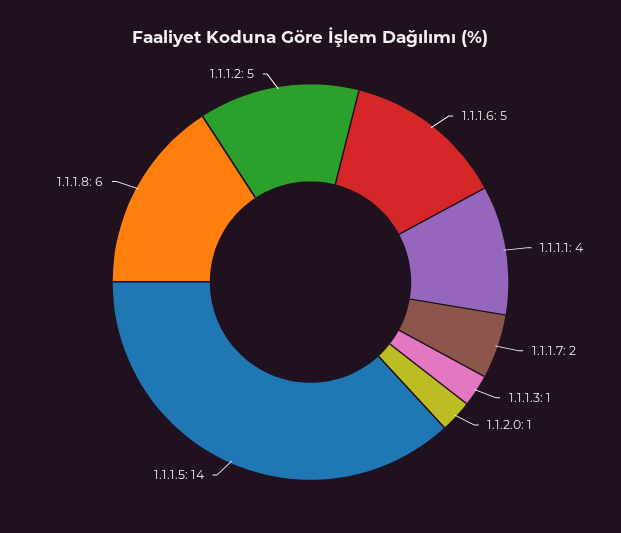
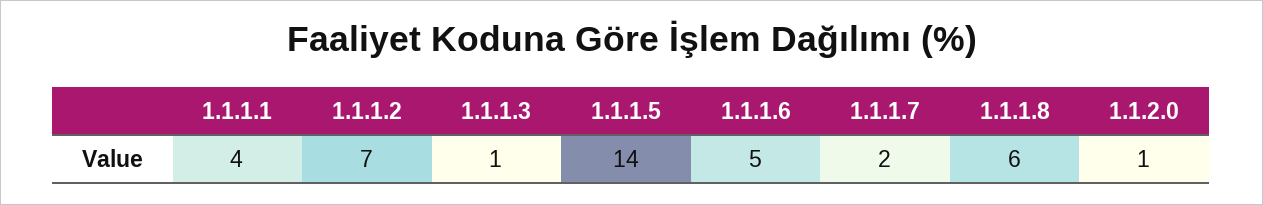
  {
    "1.1.1.6": 5,
    "1.1.1.1": 4,
    "1.1.1.7": 2,
    "1.1.1.3": 1,
    "1.1.2.0": 1,
    "1.1.1.5": 14,
    "1.1.1.8": 6,
-   "1.1.1.2": 5
+   "1.1.1.2": 7
  }

